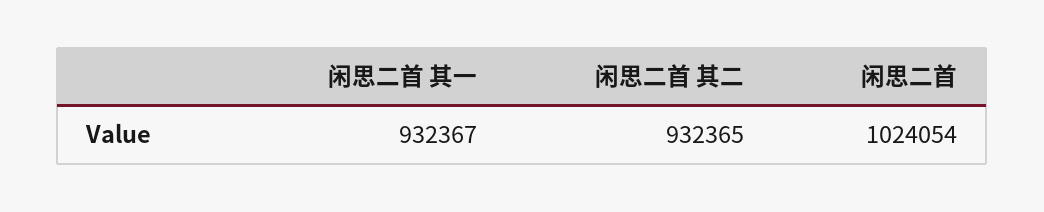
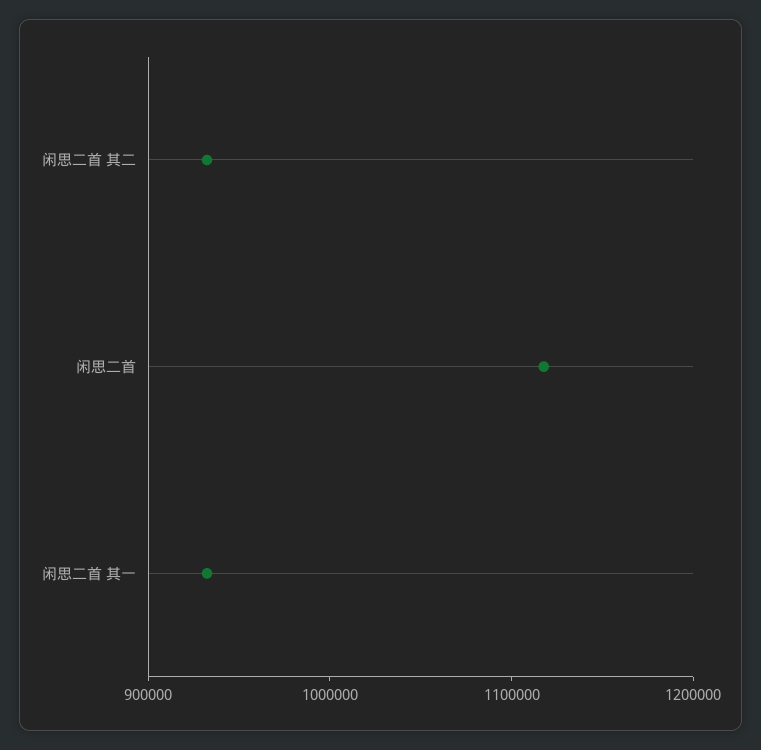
  {
    "闲思二首 其一": 932367,
    "闲思二首 其二": 932365,
-   "闲思二首": 1024054
+   "闲思二首": 1120000
  }

